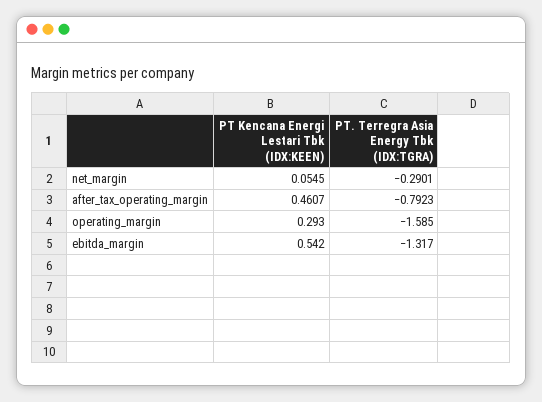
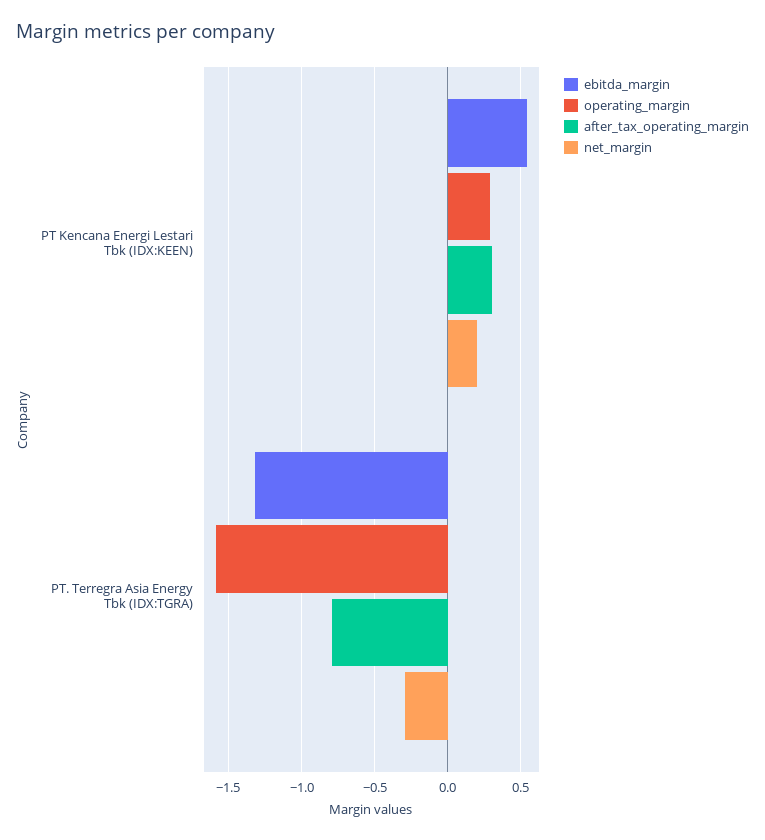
  {
    "net_margin": {
-     "PT Kencana Energi Lestari Tbk (IDX:KEEN)": 0.0545,
+     "PT Kencana Energi Lestari Tbk (IDX:KEEN)": 0.2,
      "PT. Terregra Asia Energy Tbk (IDX:TGRA)": -0.2901
    },
    "after_tax_operating_margin": {
-     "PT Kencana Energi Lestari Tbk (IDX:KEEN)": 0.4607,
+     "PT Kencana Energi Lestari Tbk (IDX:KEEN)": 0.3,
      "PT. Terregra Asia Energy Tbk (IDX:TGRA)": -0.7923
    },
    "operating_margin": {
      "PT Kencana Energi Lestari Tbk (IDX:KEEN)": 0.293,
      "PT. Terregra Asia Energy Tbk (IDX:TGRA)": -1.585
    },
    "ebitda_margin": {
      "PT Kencana Energi Lestari Tbk (IDX:KEEN)": 0.542,
      "PT. Terregra Asia Energy Tbk (IDX:TGRA)": -1.317
    }
  }

